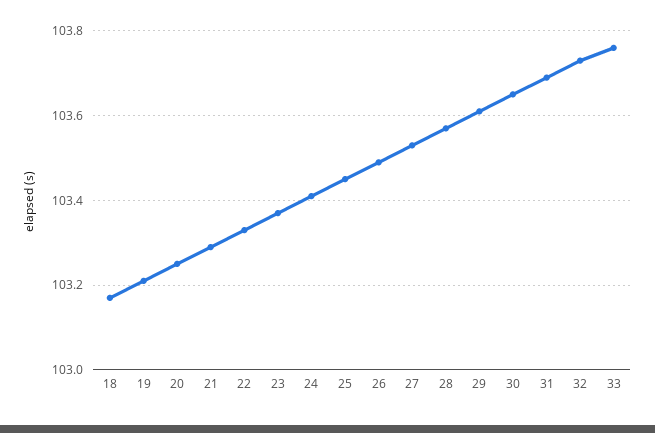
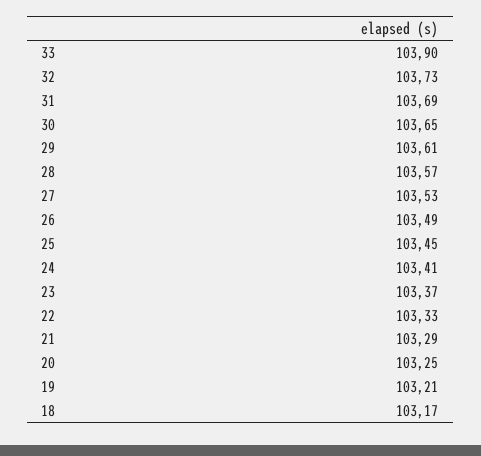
  {
    "18": 103.17,
    "19": 103.21,
    "20": 103.25,
    "21": 103.29,
    "22": 103.33,
    "23": 103.37,
    "24": 103.41,
    "25": 103.45,
    "26": 103.49,
    "27": 103.53,
    "28": 103.57,
    "29": 103.61,
    "30": 103.65,
    "31": 103.69,
    "32": 103.73,
-   "33": 103.75
+   "33": 103.9
  }

